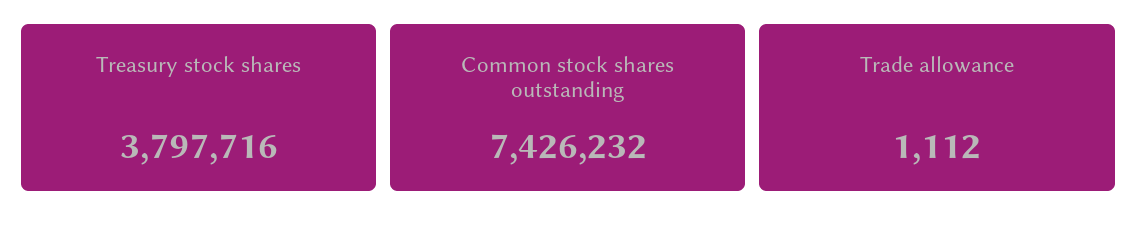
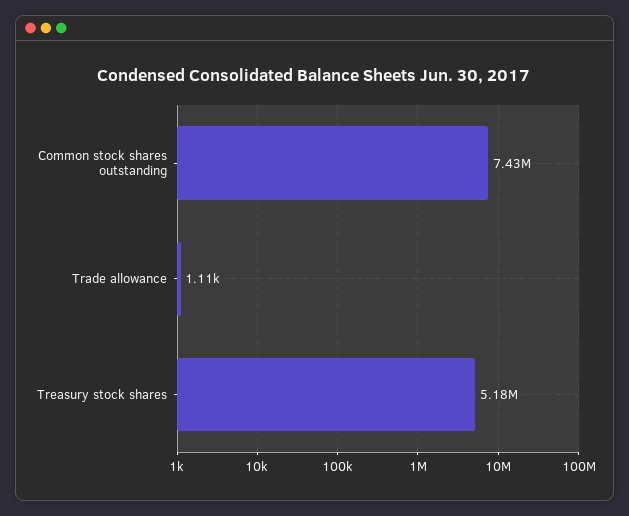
  {
-   "Treasury stock shares": 3797716,
+   "Treasury stock shares": 5180000,
    "Common stock shares outstanding": 7426232,
    "Trade allowance": 1112
  }

